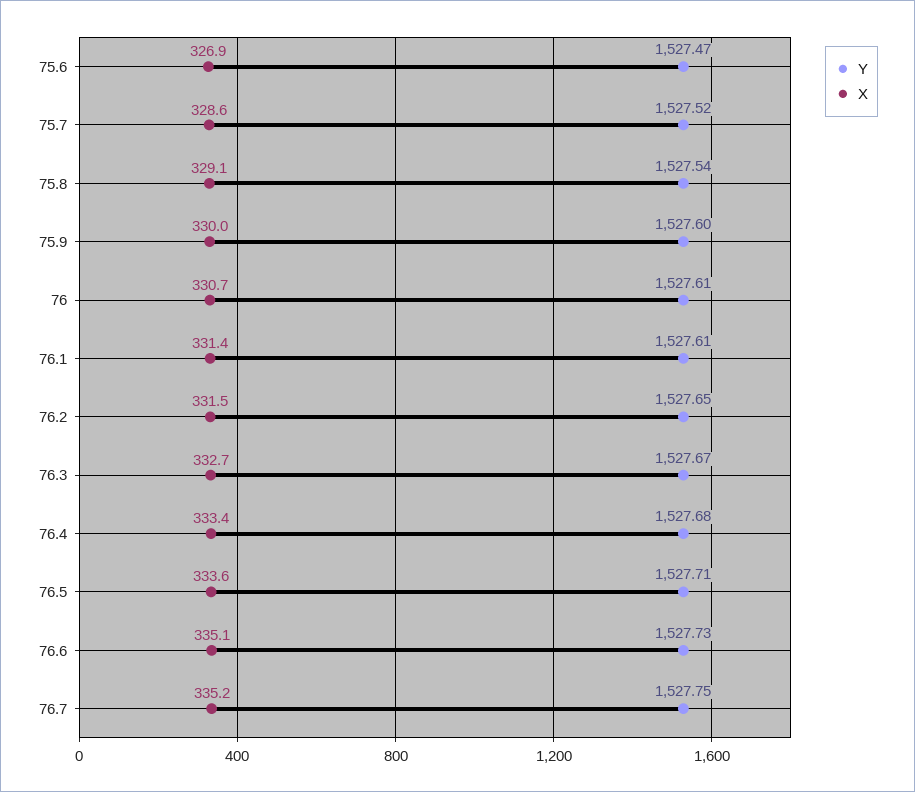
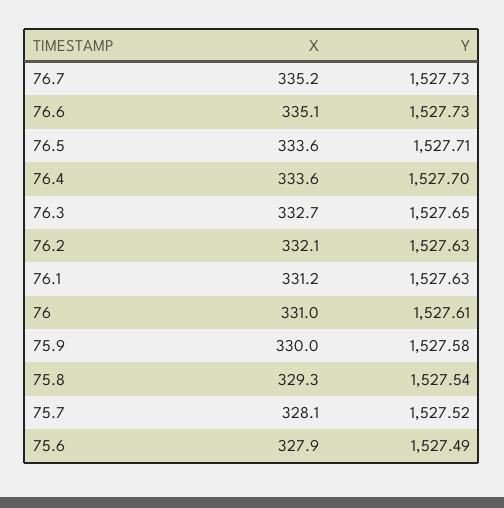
  {
    "Y": {
-     "75.6": 1527.47,
+     "75.6": 1527.49,
      "75.7": 1527.52,
      "75.8": 1527.54,
-     "75.9": 1527.6,
+     "75.9": 1527.58,
      "76": 1527.61,
-     "76.1": 1527.61,
+     "76.1": 1527.63,
-     "76.2": 1527.65,
+     "76.2": 1527.63,
-     "76.3": 1527.67,
+     "76.3": 1527.65,
-     "76.4": 1527.68,
+     "76.4": 1527.7,
      "76.5": 1527.71,
      "76.6": 1527.73,
-     "76.7": 1527.75
+     "76.7": 1527.73
    },
    "X": {
-     "75.6": 326.9,
+     "75.6": 327.9,
-     "75.7": 328.6,
+     "75.7": 328.1,
-     "75.8": 329.1,
+     "75.8": 329.3,
      "75.9": 330,
-     "76": 330.7,
+     "76": 331,
-     "76.1": 331.4,
+     "76.1": 331.2,
-     "76.2": 331.5,
+     "76.2": 332.1,
      "76.3": 332.7,
-     "76.4": 333.4,
+     "76.4": 333.6,
      "76.5": 333.6,
      "76.6": 335.1,
      "76.7": 335.2
    }
  }

